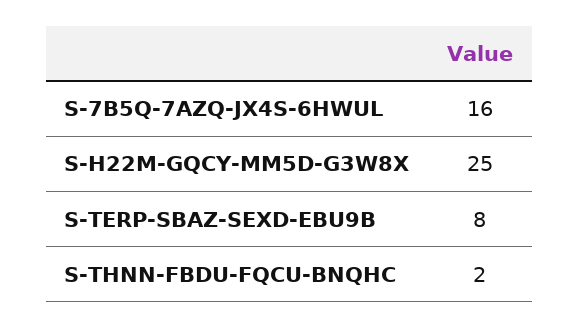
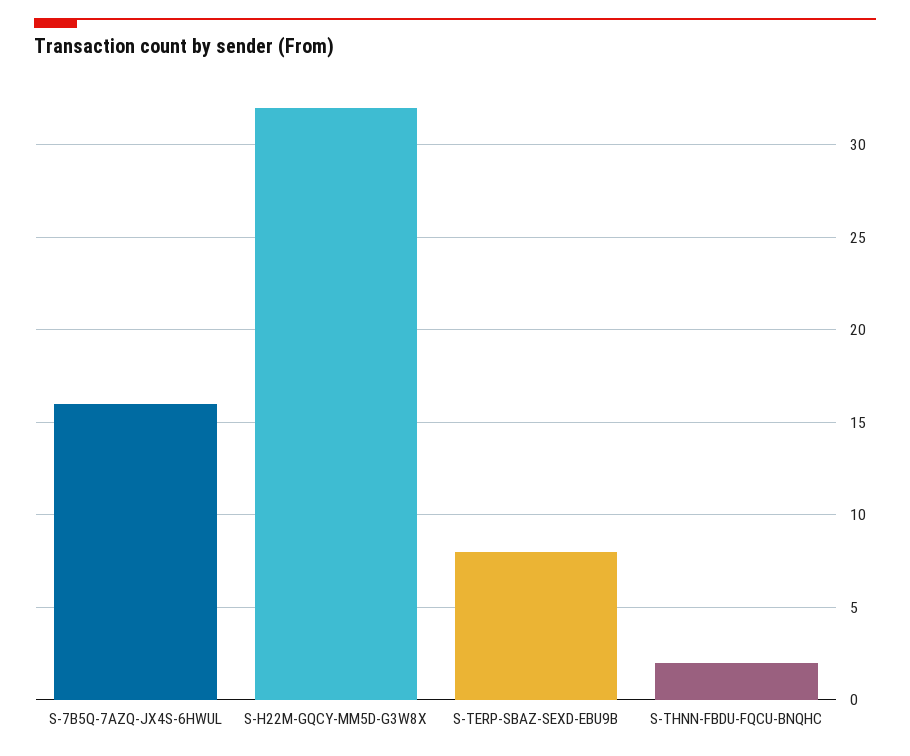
  {
    "S-7B5Q-7AZQ-JX4S-6HWUL": 16,
-   "S-H22M-GQCY-MM5D-G3W8X": 25,
+   "S-H22M-GQCY-MM5D-G3W8X": 32,
    "S-TERP-SBAZ-SEXD-EBU9B": 8,
    "S-THNN-FBDU-FQCU-BNQHC": 2
  }

